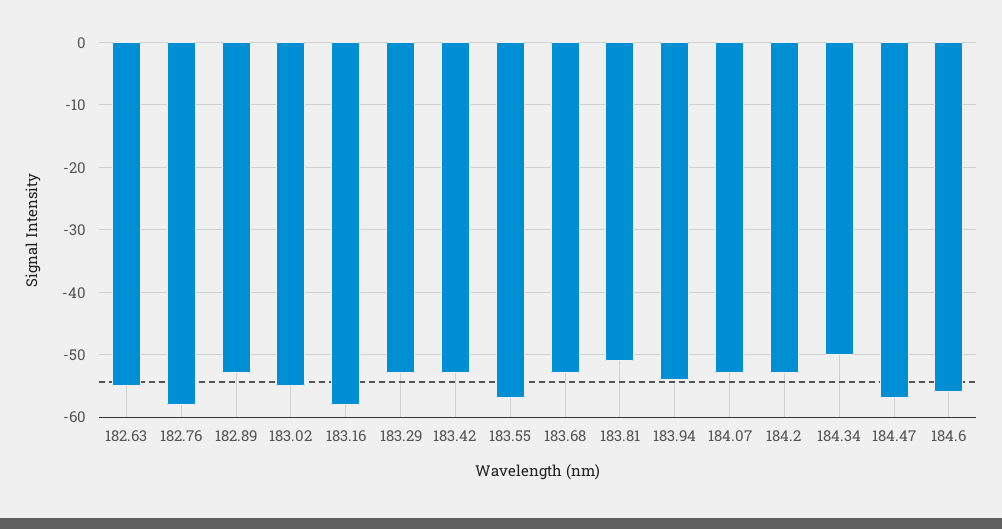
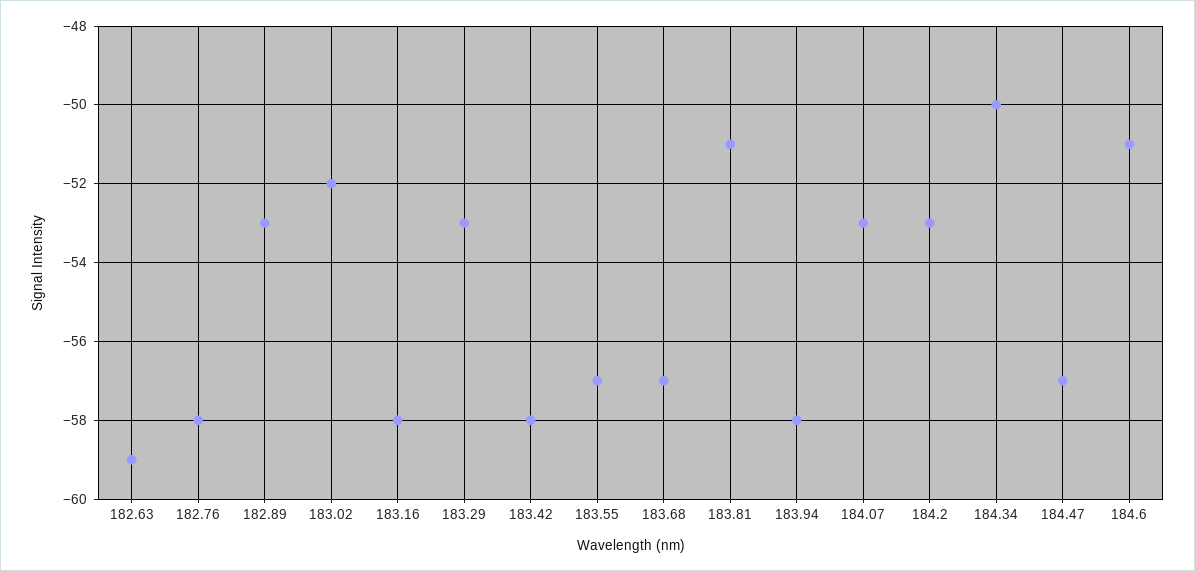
  {
-   "182.63": -55,
+   "182.63": -59,
    "182.76": -58,
    "182.89": -53,
-   "183.02": -55,
+   "183.02": -52,
    "183.16": -58,
    "183.29": -53,
-   "183.42": -53,
+   "183.42": -58,
    "183.55": -57,
-   "183.68": -53,
+   "183.68": -57,
    "183.81": -51,
-   "183.94": -54,
+   "183.94": -58,
    "184.07": -53,
    "184.2": -53,
    "184.34": -50,
    "184.47": -57,
-   "184.6": -56
+   "184.6": -51
  }

